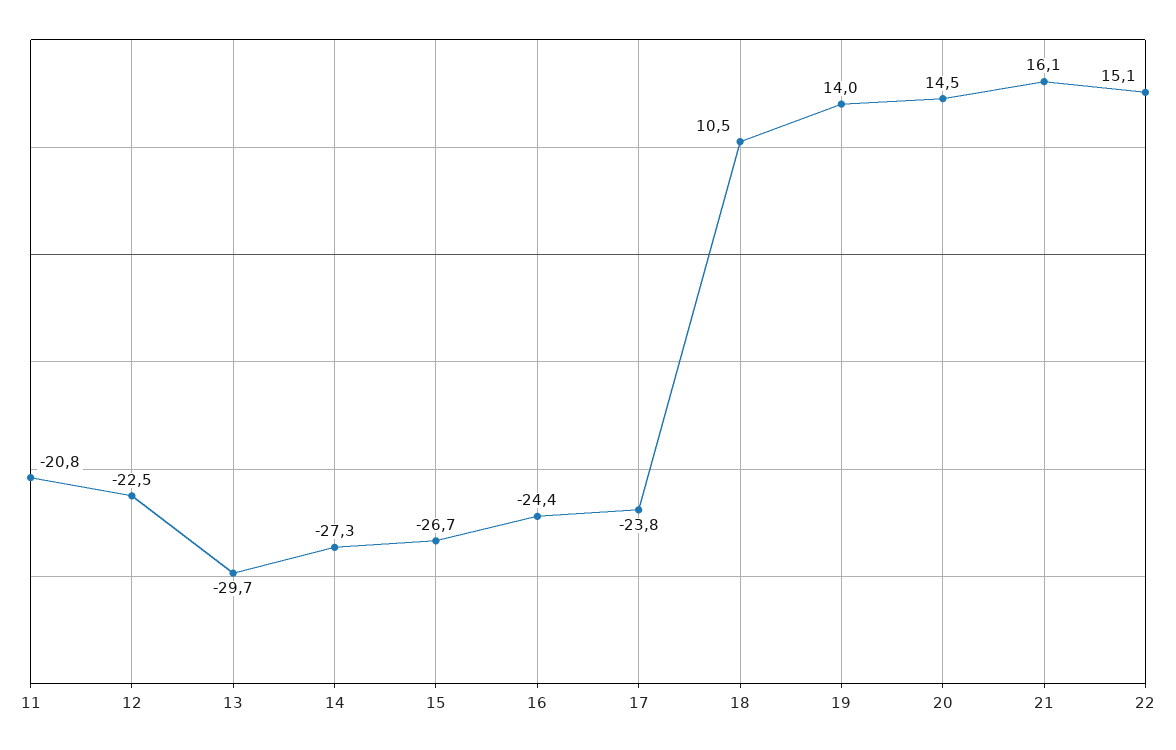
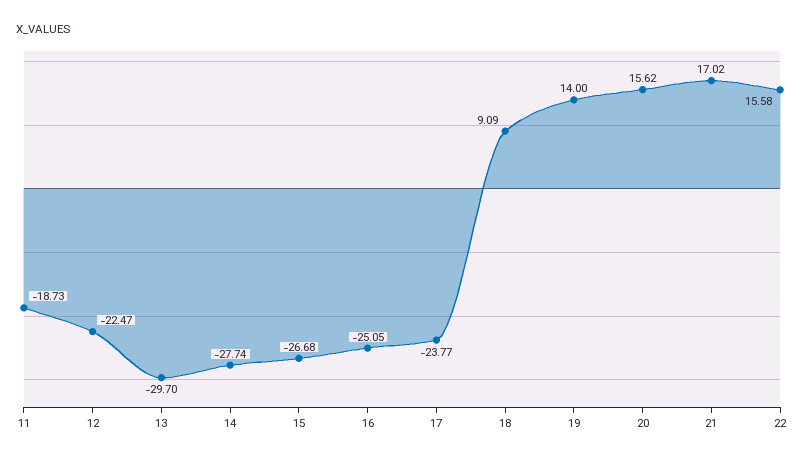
  {
-   "11": -20.8,
+   "11": -18.73,
    "12": -22.47,
    "13": -29.7,
-   "14": -27.3,
+   "14": -27.74,
    "15": -26.68,
-   "16": -24.4,
+   "16": -25.05,
    "17": -23.77,
-   "18": 10.5,
+   "18": 9.09,
    "19": 14,
-   "20": 14.5,
+   "20": 15.62,
-   "21": 16.1,
+   "21": 17.02,
-   "22": 15.1
+   "22": 15.58
  }

